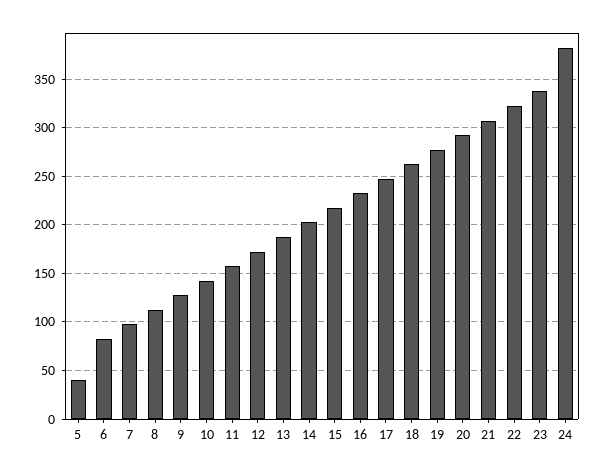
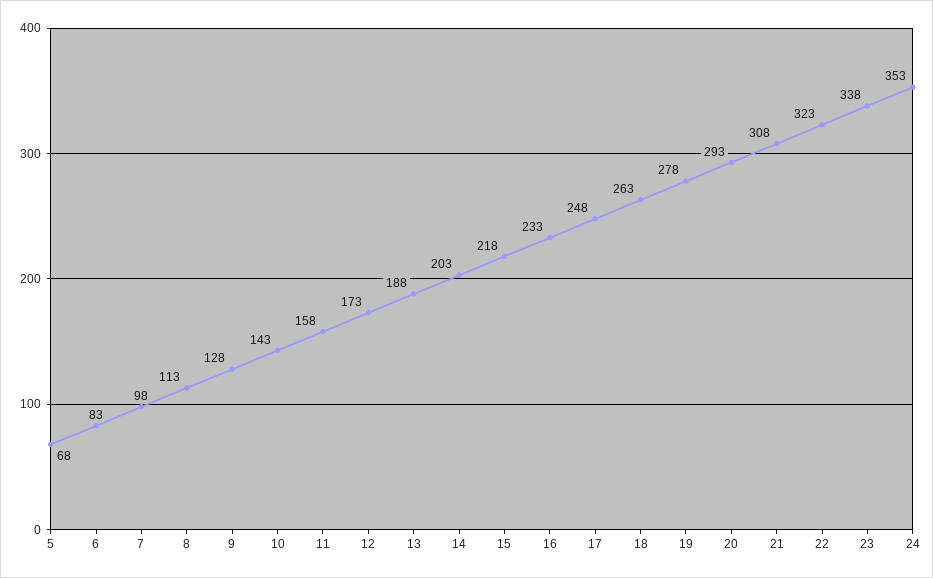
  {
-   "5": 40,
+   "5": 68,
    "6": 83,
    "7": 98,
    "8": 113,
    "9": 128,
    "10": 143,
    "11": 158,
    "12": 173,
    "13": 188,
    "14": 203,
    "15": 218,
    "16": 233,
    "17": 248,
    "18": 263,
    "19": 278,
    "20": 293,
    "21": 308,
    "22": 323,
    "23": 338,
-   "24": 380
+   "24": 353
  }

